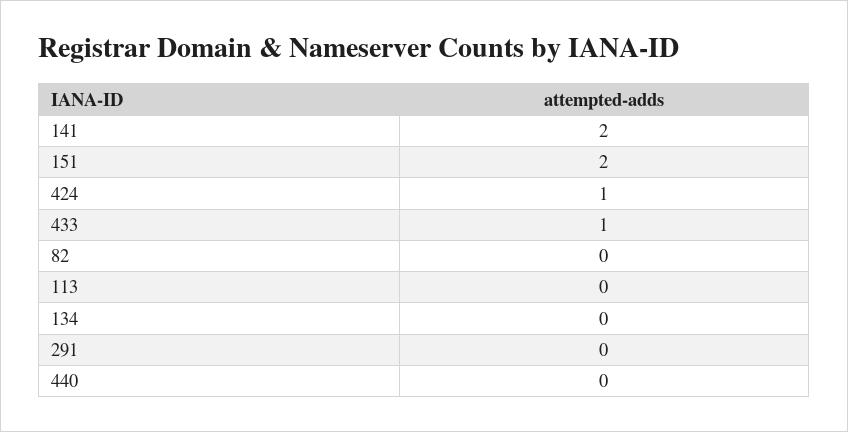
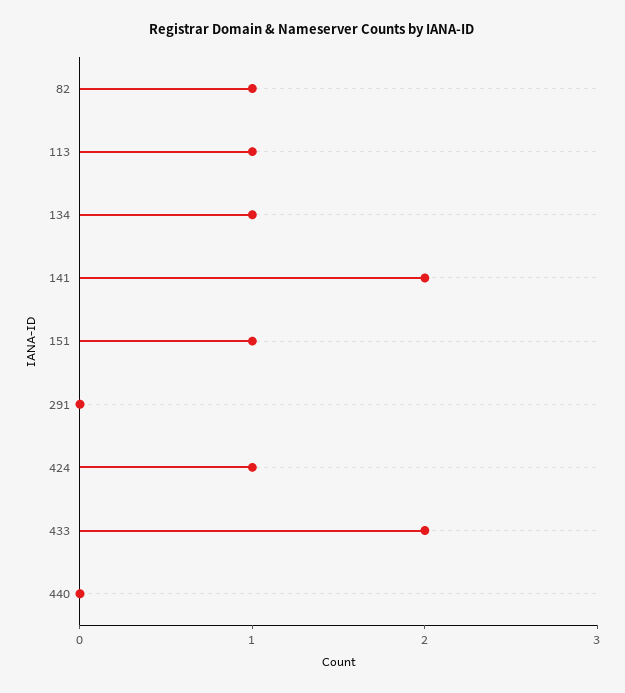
  {
    "141": 2,
-   "151": 2,
+   "151": 1,
    "424": 1,
-   "433": 1,
+   "433": 2,
-   "82": 0,
+   "82": 1,
-   "113": 0,
+   "113": 1,
-   "134": 0,
+   "134": 1,
    "291": 0,
    "440": 0
  }

